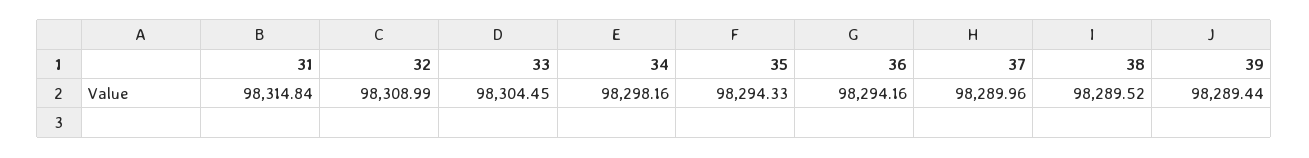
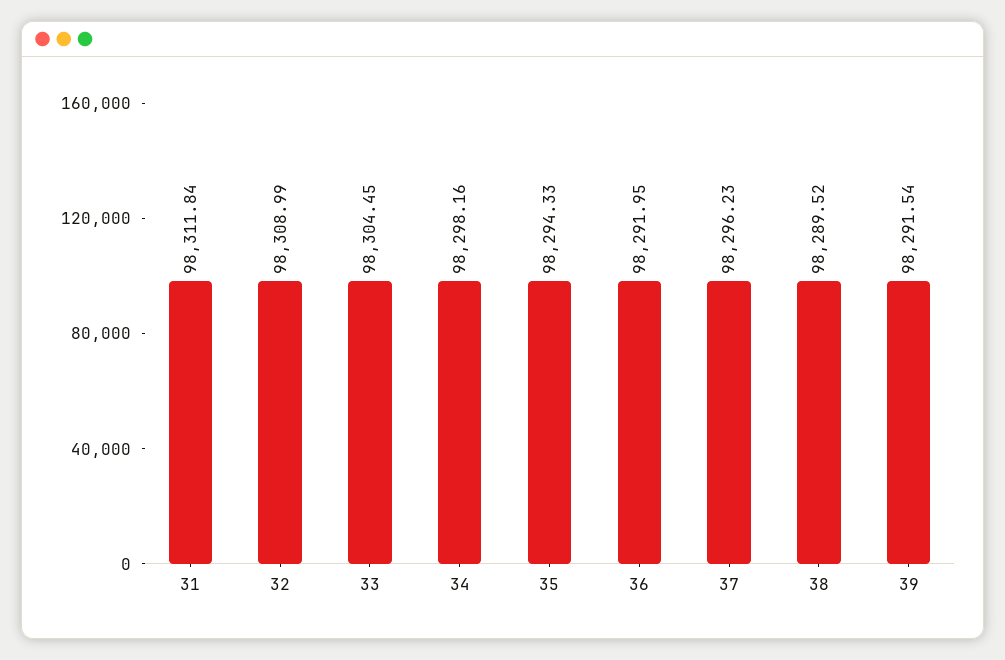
  {
-   "31": 98314.84,
+   "31": 98311.84,
    "32": 98308.99,
    "33": 98304.45,
    "34": 98298.16,
    "35": 98294.33,
-   "36": 98294.16,
+   "36": 98291.95,
-   "37": 98289.96,
+   "37": 98296.23,
    "38": 98289.52,
-   "39": 98289.44
+   "39": 98291.54
  }

